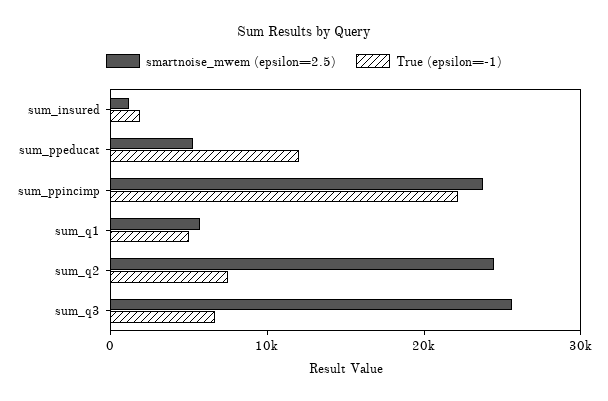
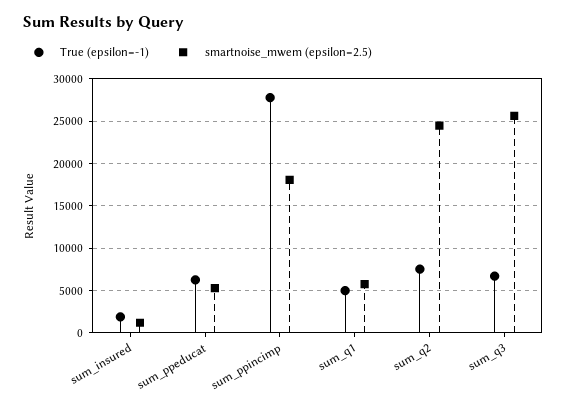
  {
    "smartnoise_mwem (epsilon=2.5)": {
      "sum_insured": 1000,
      "sum_ppeducat": 5000,
-     "sum_ppincimp": 24000,
+     "sum_ppincimp": 18000,
      "sum_q1": 6000,
      "sum_q2": 24000,
      "sum_q3": 26000
    },
    "True (epsilon=-1)": {
      "sum_insured": 2000,
-     "sum_ppeducat": 12000,
+     "sum_ppeducat": 6000,
-     "sum_ppincimp": 22000,
+     "sum_ppincimp": 28000,
      "sum_q1": 5000,
      "sum_q2": 8000,
      "sum_q3": 7000
    }
  }

